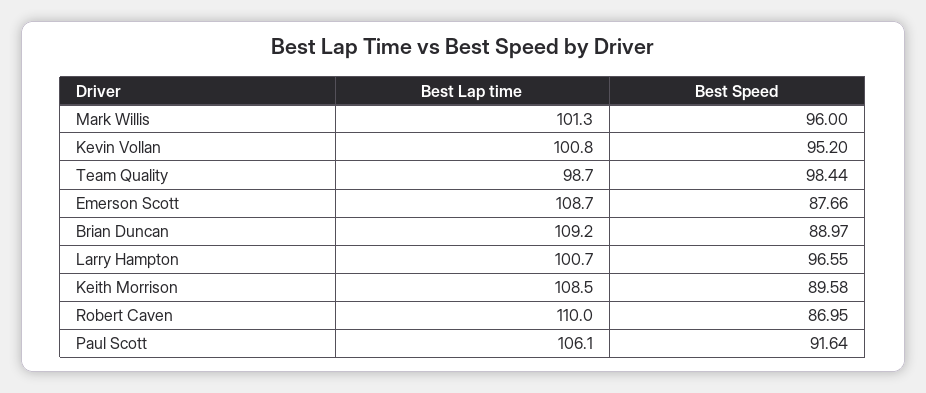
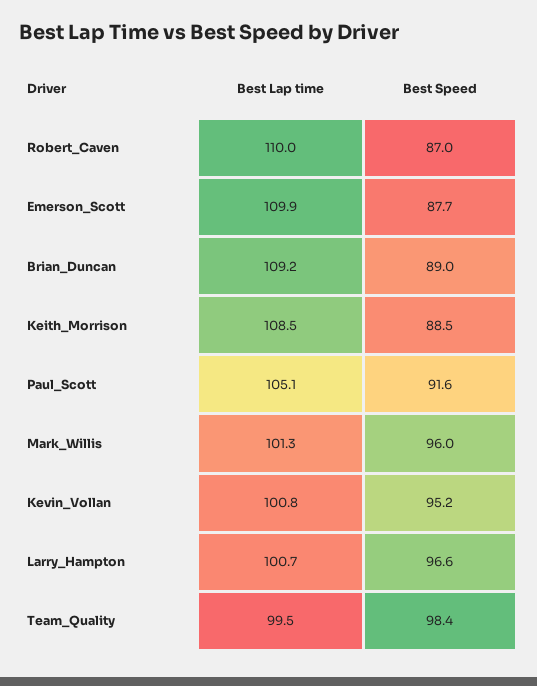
  {
    "Best Lap time": {
      "Mark Willis": 101.3,
      "Kevin Vollan": 100.8,
-     "Team Quality": 98.7,
+     "Team Quality": 99.5,
-     "Emerson Scott": 108.7,
+     "Emerson Scott": 109.9,
      "Brian Duncan": 109.2,
      "Larry Hampton": 100.7,
      "Keith Morrison": 108.5,
      "Robert Caven": 110,
-     "Paul Scott": 106.1
+     "Paul Scott": 105.1
    },
    "Best Speed": {
      "Mark Willis": 96,
      "Kevin Vollan": 95.2,
      "Team Quality": 98.44,
      "Emerson Scott": 87.66,
      "Brian Duncan": 88.97,
      "Larry Hampton": 96.55,
-     "Keith Morrison": 89.58,
+     "Keith Morrison": 88.5,
      "Robert Caven": 86.95,
      "Paul Scott": 91.64
    }
  }

